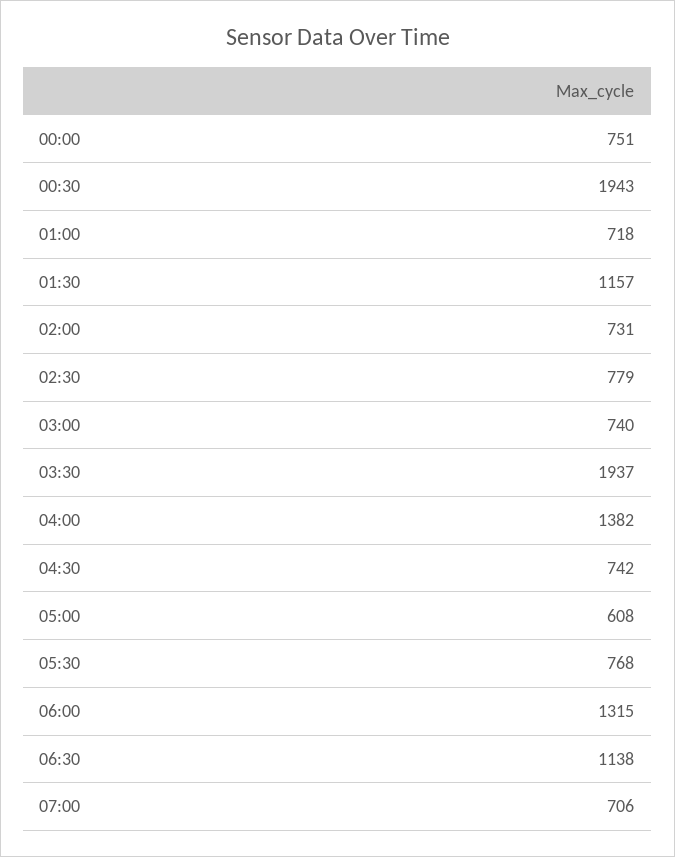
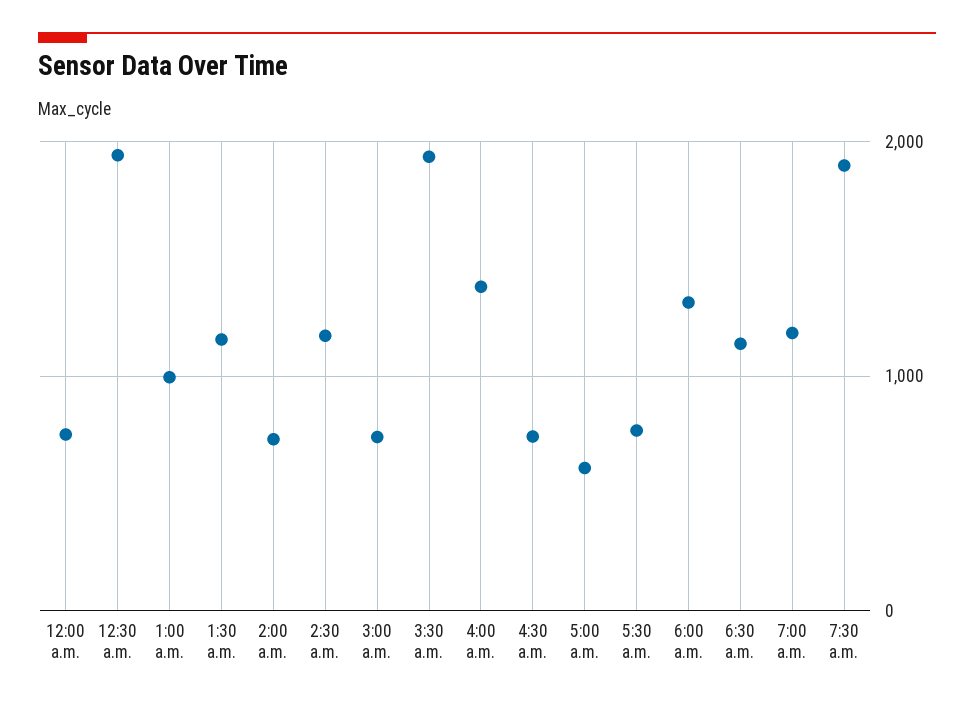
  {
    "00:00": 751,
    "00:30": 1943,
-   "01:00": 718,
+   "01:00": 1000,
    "01:30": 1157,
    "02:00": 731,
-   "02:30": 779,
+   "02:30": 1200,
    "03:00": 740,
    "03:30": 1937,
    "04:00": 1382,
    "04:30": 742,
    "05:00": 608,
    "05:30": 768,
    "06:00": 1315,
    "06:30": 1138,
-   "07:00": 706
+   "07:00": 1200,
+   "7:30 a.m.": 1900
  }

